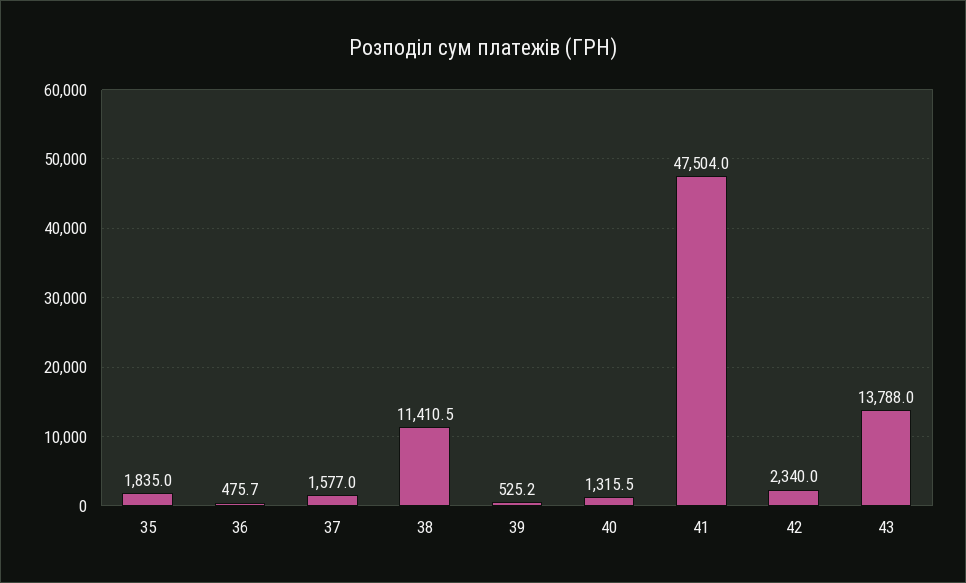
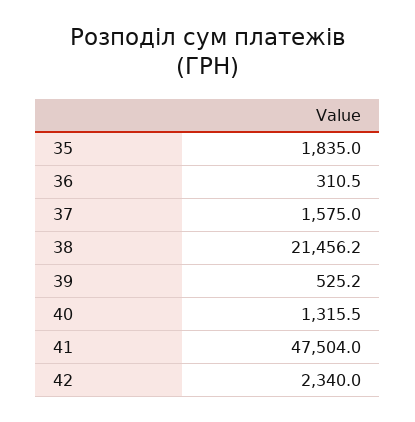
  {
    "35": 1835,
-   "36": 475.7,
+   "36": 310.5,
-   "37": 1577,
+   "37": 1575,
-   "38": 11410.5,
+   "38": 21456.2,
    "39": 525.2,
    "40": 1315.5,
    "41": 47504,
-   "42": 2340,
+   "42": 2340
-   "43": 13788
  }

